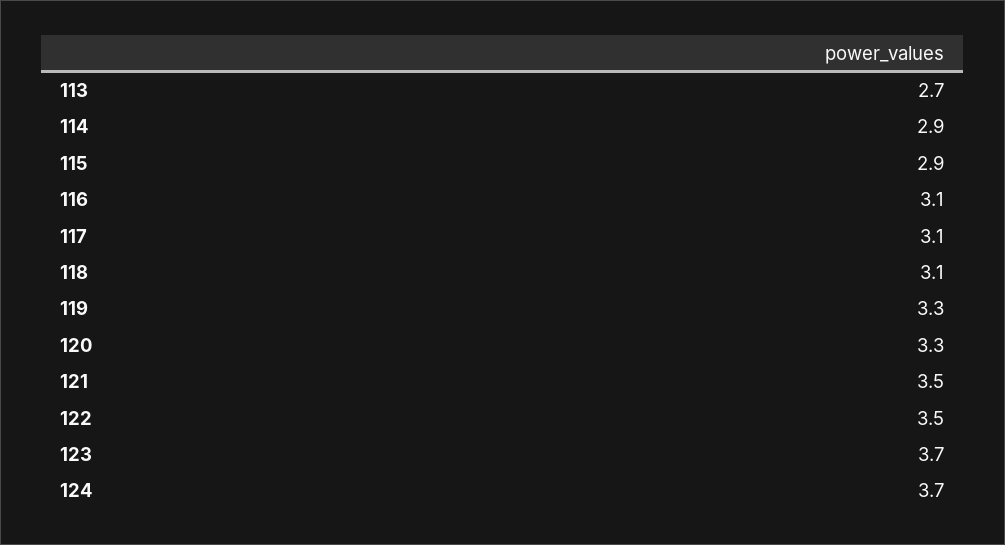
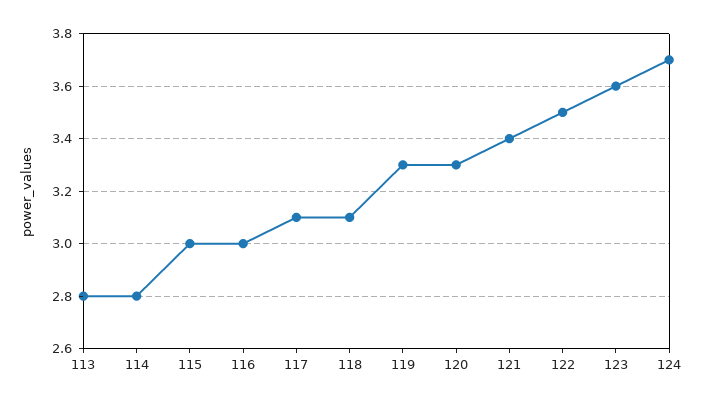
  {
-   "113": 2.7,
+   "113": 2.8,
-   "114": 2.9,
+   "114": 2.8,
-   "115": 2.9,
+   "115": 3,
-   "116": 3.1,
+   "116": 3,
    "117": 3.1,
    "118": 3.1,
    "119": 3.3,
    "120": 3.3,
-   "121": 3.5,
+   "121": 3.4,
    "122": 3.5,
-   "123": 3.7,
+   "123": 3.6,
    "124": 3.7
  }

